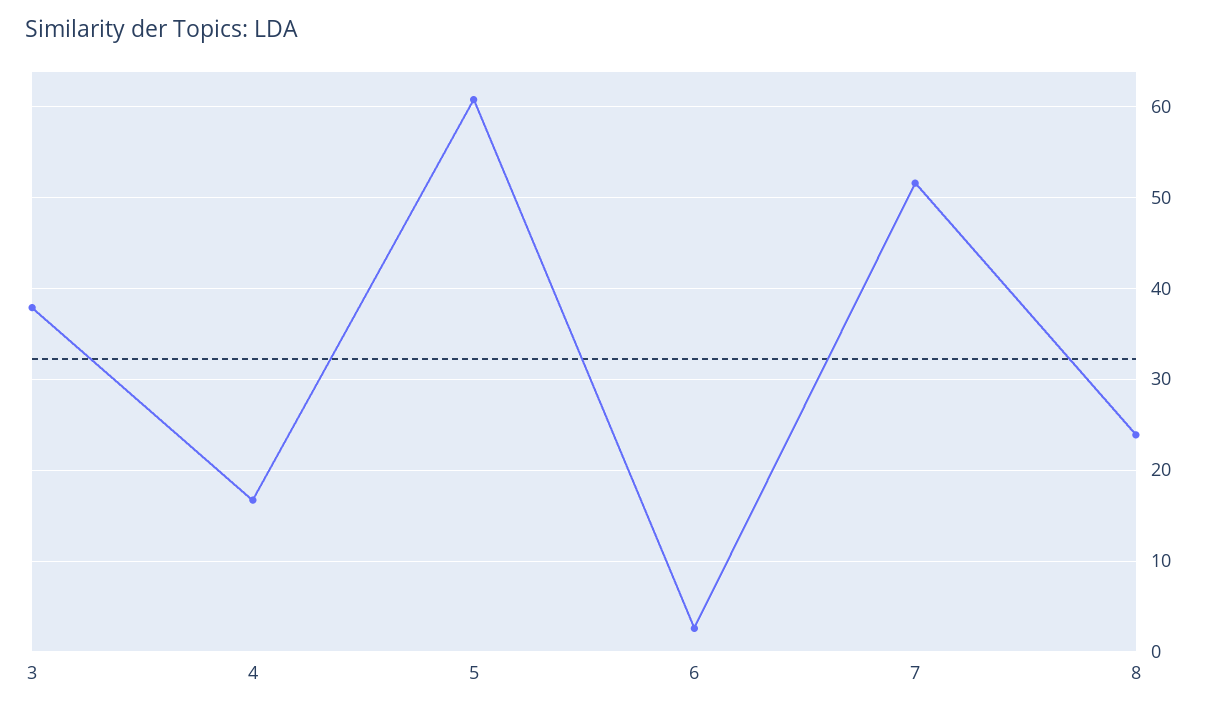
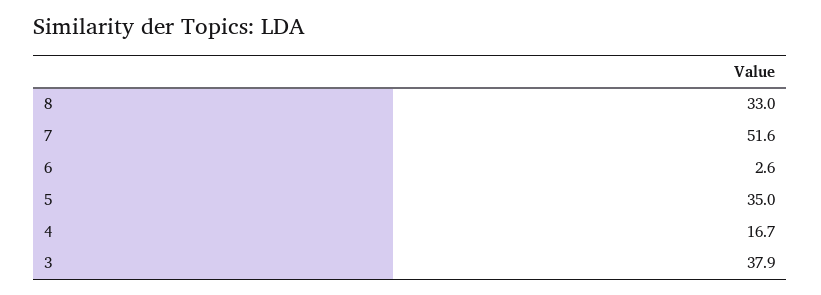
  {
    "3": 37.9,
    "4": 16.7,
-   "5": 61,
+   "5": 35,
    "6": 2.6,
    "7": 51.6,
-   "8": 24
+   "8": 33
  }

